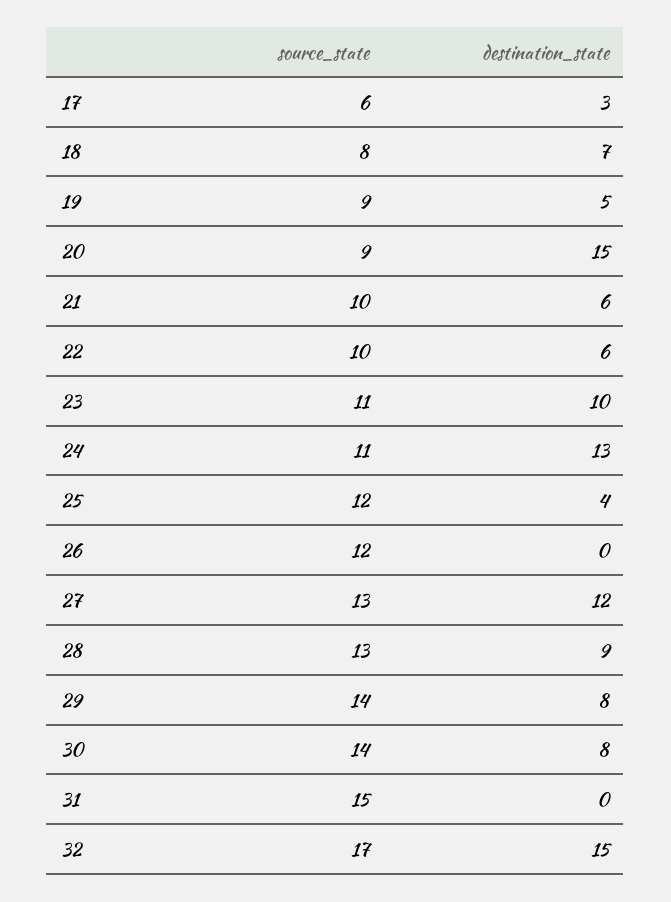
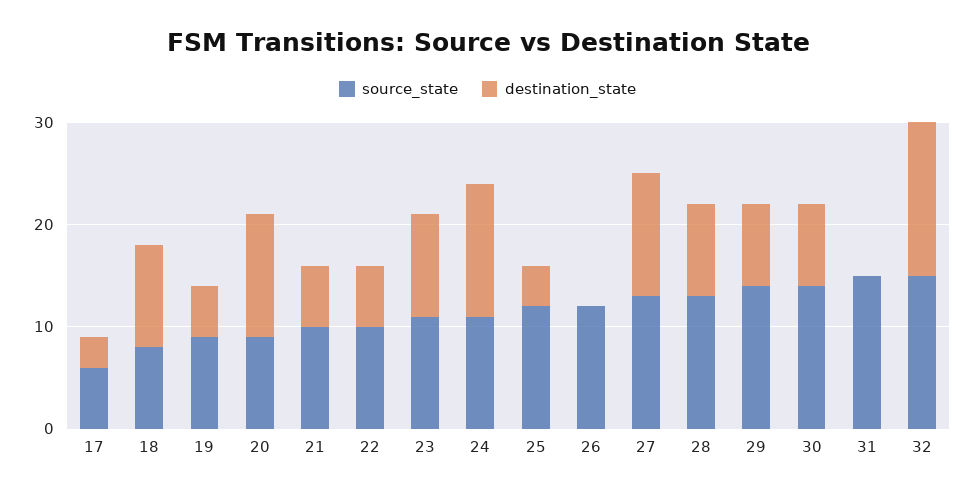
  {
    "source_state": {
      "17": 6,
      "18": 8,
      "19": 9,
      "20": 9,
      "21": 10,
      "22": 10,
      "23": 11,
      "24": 11,
      "25": 12,
      "26": 12,
      "27": 13,
      "28": 13,
      "29": 14,
      "30": 14,
      "31": 15,
-     "32": 17
+     "32": 15
    },
    "destination_state": {
      "17": 3,
-     "18": 7,
+     "18": 10,
      "19": 5,
-     "20": 15,
+     "20": 12,
      "21": 6,
      "22": 6,
      "23": 10,
      "24": 13,
      "25": 4,
      "26": 0,
      "27": 12,
      "28": 9,
      "29": 8,
      "30": 8,
      "31": 0,
      "32": 15
    }
  }

